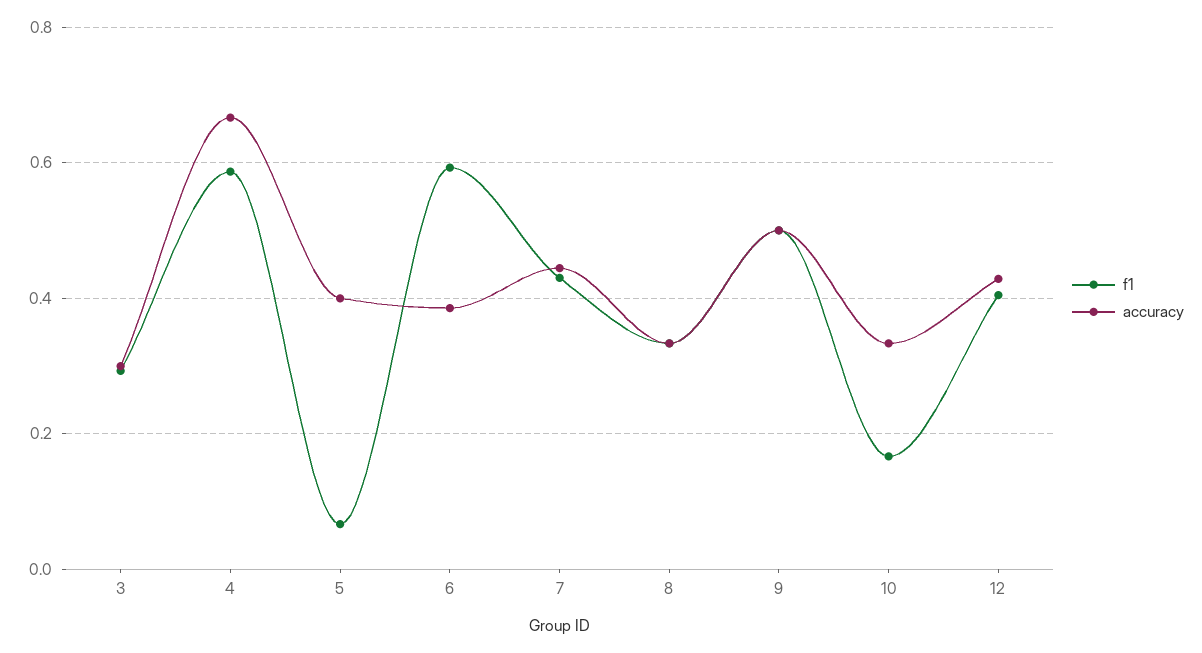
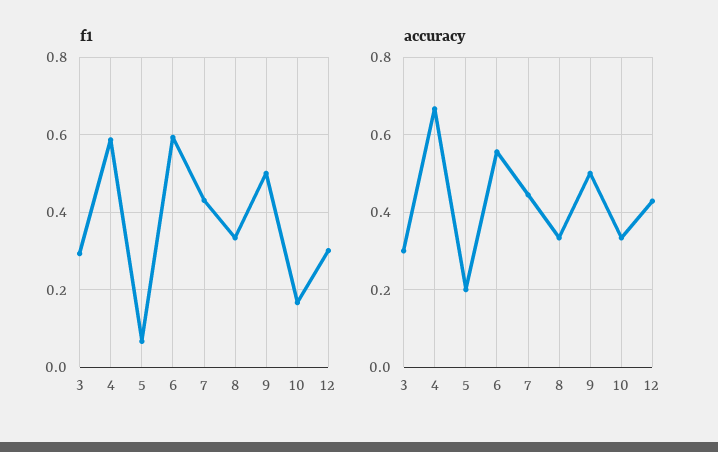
  {
    "f1": {
      "3": 0.3,
      "4": 0.58,
      "5": 0.06,
      "6": 0.6,
      "7": 0.44,
      "8": 0.34,
      "9": 0.5,
      "10": 0.16,
-     "12": 0.4
+     "12": 0.3
    },
    "accuracy": {
      "3": 0.3,
      "4": 0.66,
-     "5": 0.4,
+     "5": 0.2,
-     "6": 0.38,
+     "6": 0.56,
      "7": 0.44,
      "8": 0.34,
      "9": 0.5,
      "10": 0.34,
      "12": 0.42
    }
  }

